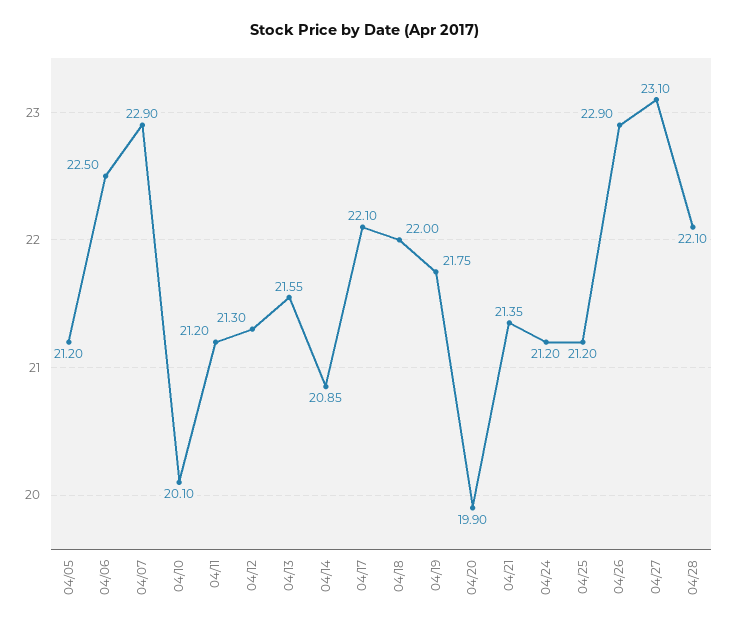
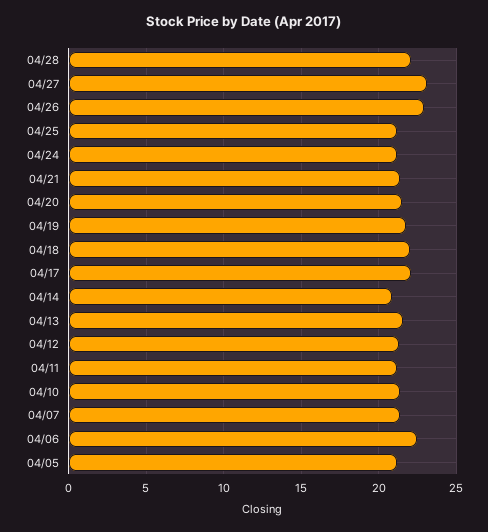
  {
    "04/05": 21.2,
    "04/06": 22.5,
-   "04/07": 22.9,
+   "04/07": 21.5,
-   "04/10": 20.1,
+   "04/10": 21.5,
    "04/11": 21.2,
    "04/12": 21.3,
    "04/13": 21.55,
    "04/14": 20.85,
    "04/17": 22.1,
    "04/18": 22,
    "04/19": 21.75,
-   "04/20": 19.9,
+   "04/20": 21.5,
    "04/21": 21.35,
    "04/24": 21.2,
    "04/25": 21.2,
    "04/26": 22.9,
    "04/27": 23.1,
    "04/28": 22.1
  }

